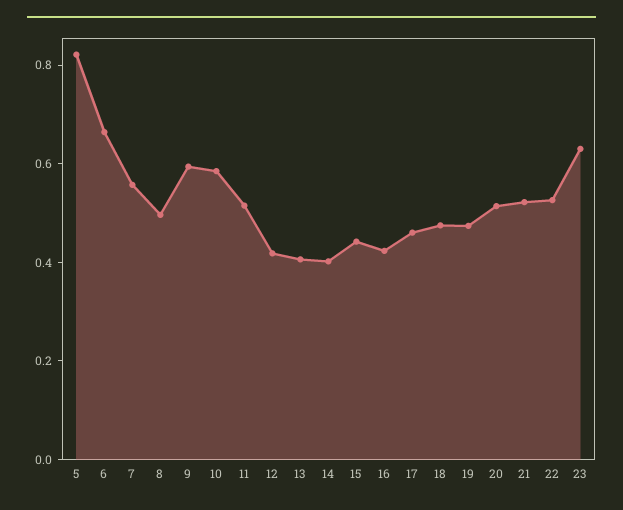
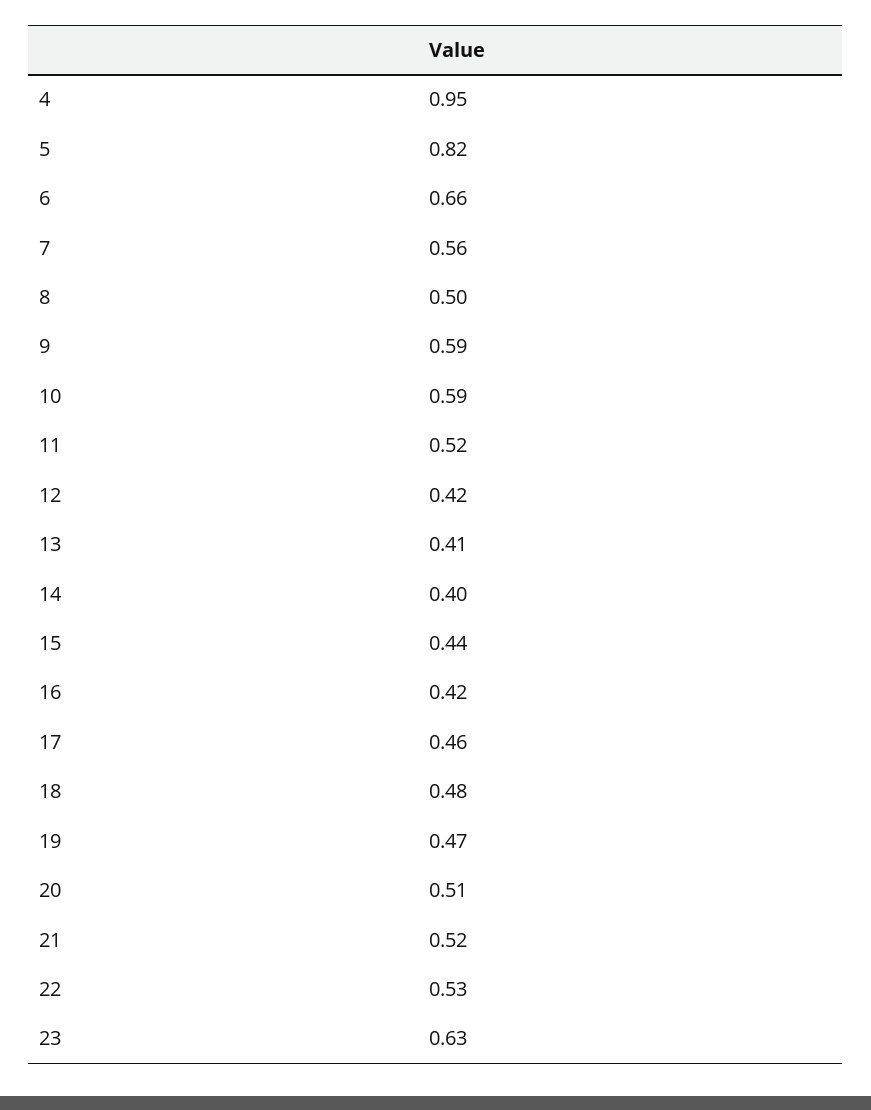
  {
    "5": 0.82,
    "6": 0.66,
    "7": 0.56,
    "8": 0.5,
    "9": 0.59,
    "10": 0.59,
    "11": 0.52,
    "12": 0.42,
    "13": 0.41,
    "14": 0.4,
    "15": 0.44,
    "16": 0.42,
    "17": 0.46,
    "18": 0.48,
    "19": 0.47,
    "20": 0.51,
    "21": 0.52,
    "22": 0.53,
-   "23": 0.63
+   "23": 0.63,
+   "4": 0.95
  }

